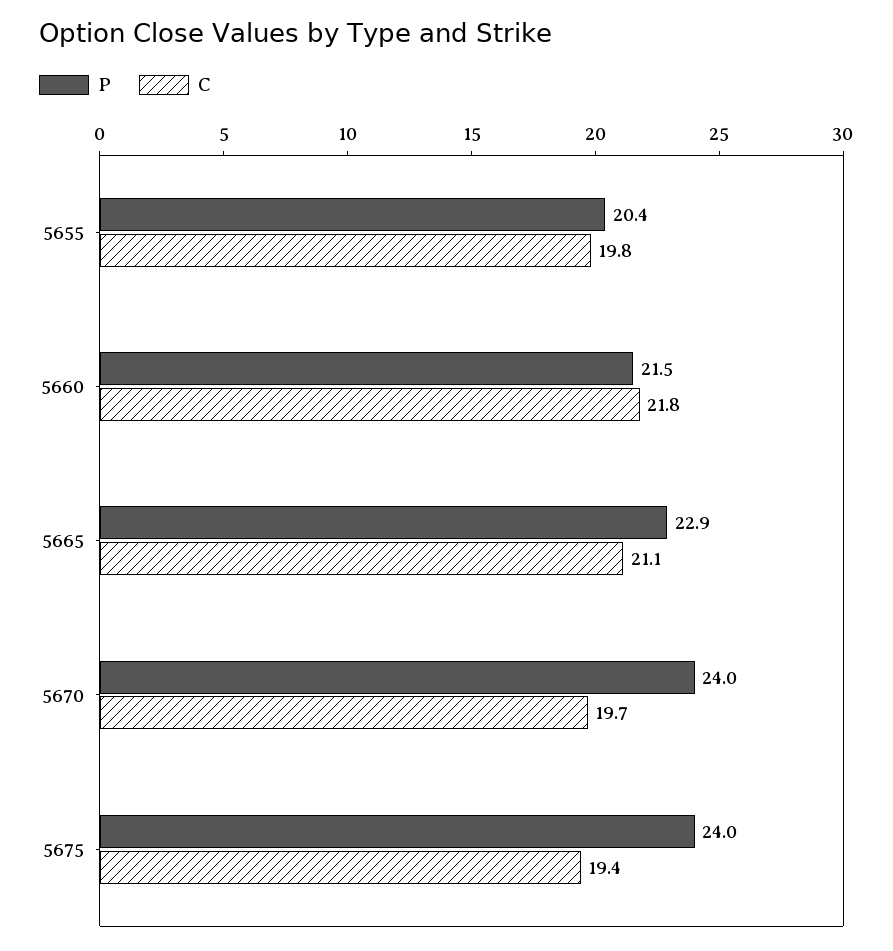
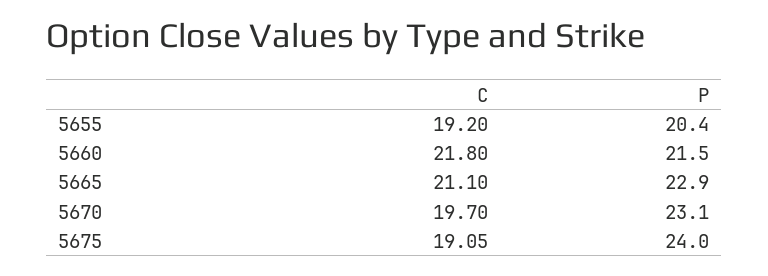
  {
    "P": {
      "5655": 20.4,
      "5660": 21.5,
      "5665": 22.9,
-     "5670": 24,
+     "5670": 23.1,
      "5675": 24
    },
    "C": {
-     "5655": 19.8,
+     "5655": 19.2,
      "5660": 21.8,
      "5665": 21.1,
      "5670": 19.7,
-     "5675": 19.4
+     "5675": 19.05
    }
  }

